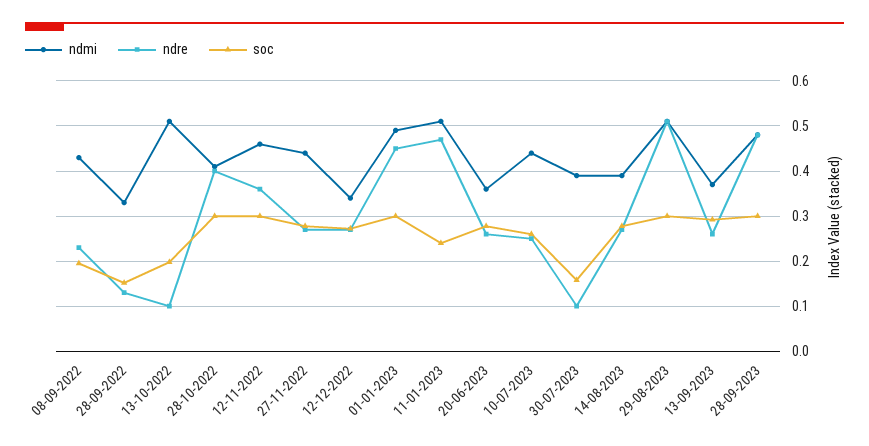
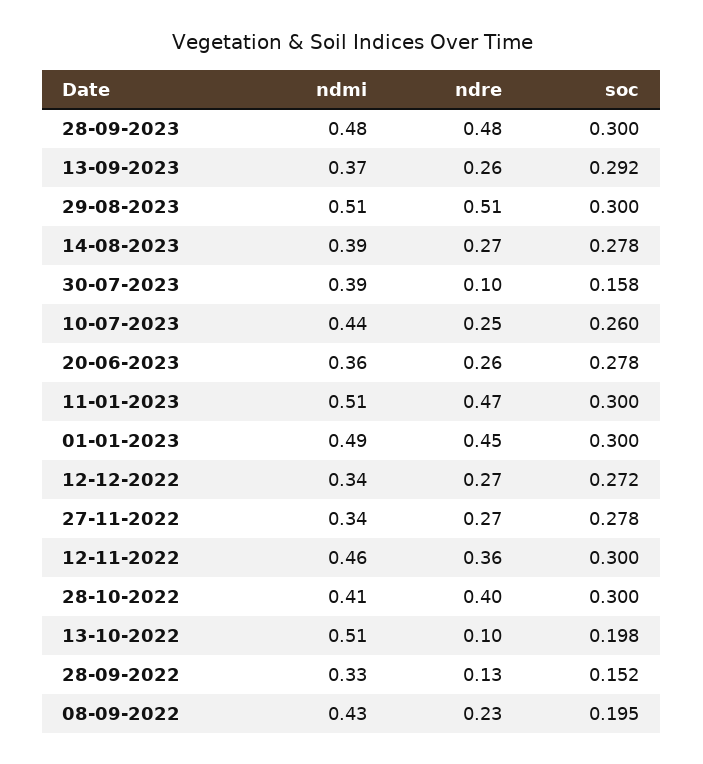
  {
    "ndmi": {
      "08-09-2022": 0.43,
      "28-09-2022": 0.33,
      "13-10-2022": 0.51,
      "28-10-2022": 0.41,
      "12-11-2022": 0.46,
-     "27-11-2022": 0.44,
+     "27-11-2022": 0.34,
      "12-12-2022": 0.34,
      "01-01-2023": 0.49,
      "11-01-2023": 0.51,
      "20-06-2023": 0.36,
      "10-07-2023": 0.44,
      "30-07-2023": 0.39,
      "14-08-2023": 0.39,
      "29-08-2023": 0.51,
      "13-09-2023": 0.37,
      "28-09-2023": 0.48
    },
    "ndre": {
      "08-09-2022": 0.23,
      "28-09-2022": 0.13,
      "13-10-2022": 0.1,
      "28-10-2022": 0.4,
      "12-11-2022": 0.36,
      "27-11-2022": 0.27,
      "12-12-2022": 0.27,
      "01-01-2023": 0.45,
      "11-01-2023": 0.47,
      "20-06-2023": 0.26,
      "10-07-2023": 0.25,
      "30-07-2023": 0.1,
      "14-08-2023": 0.27,
      "29-08-2023": 0.51,
      "13-09-2023": 0.26,
      "28-09-2023": 0.48
    },
    "soc": {
      "08-09-2022": 0.195,
      "28-09-2022": 0.152,
      "13-10-2022": 0.198,
      "28-10-2022": 0.3,
      "12-11-2022": 0.3,
      "27-11-2022": 0.278,
      "12-12-2022": 0.272,
      "01-01-2023": 0.3,
-     "11-01-2023": 0.24,
+     "11-01-2023": 0.3,
      "20-06-2023": 0.278,
      "10-07-2023": 0.26,
      "30-07-2023": 0.158,
      "14-08-2023": 0.278,
      "29-08-2023": 0.3,
      "13-09-2023": 0.292,
      "28-09-2023": 0.3
    }
  }

